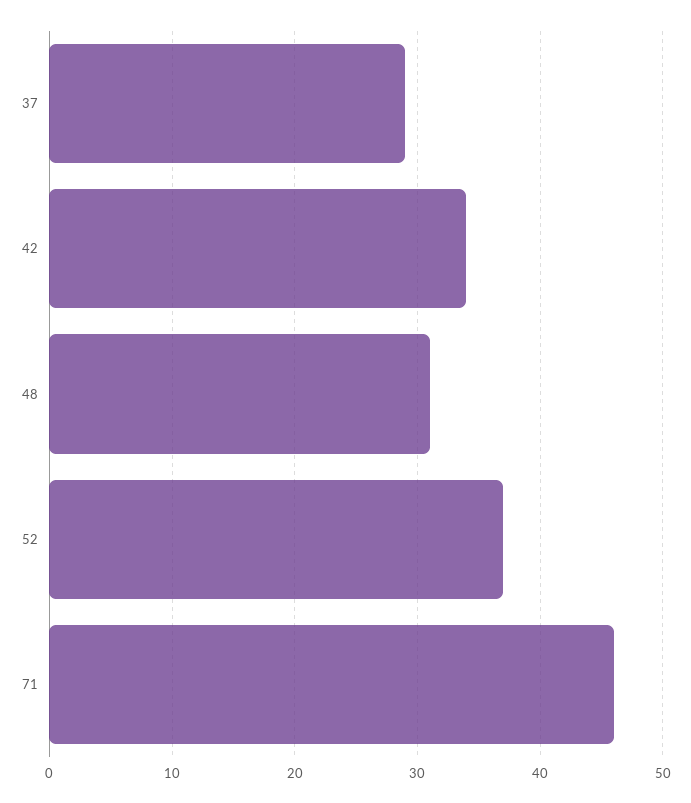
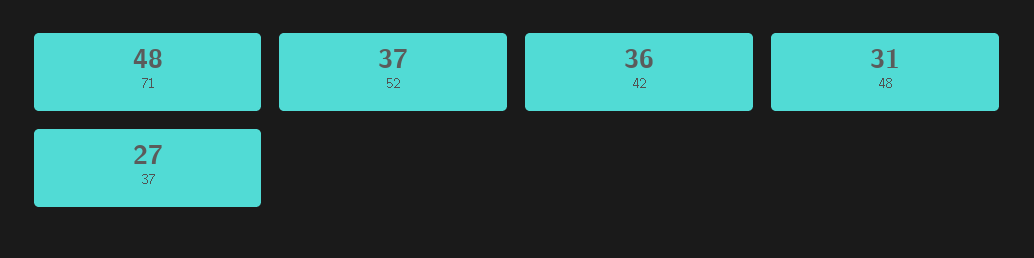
  {
-   "37": 29,
+   "37": 27,
-   "42": 34,
+   "42": 36,
    "48": 31,
    "52": 37,
-   "71": 46
+   "71": 48
  }

